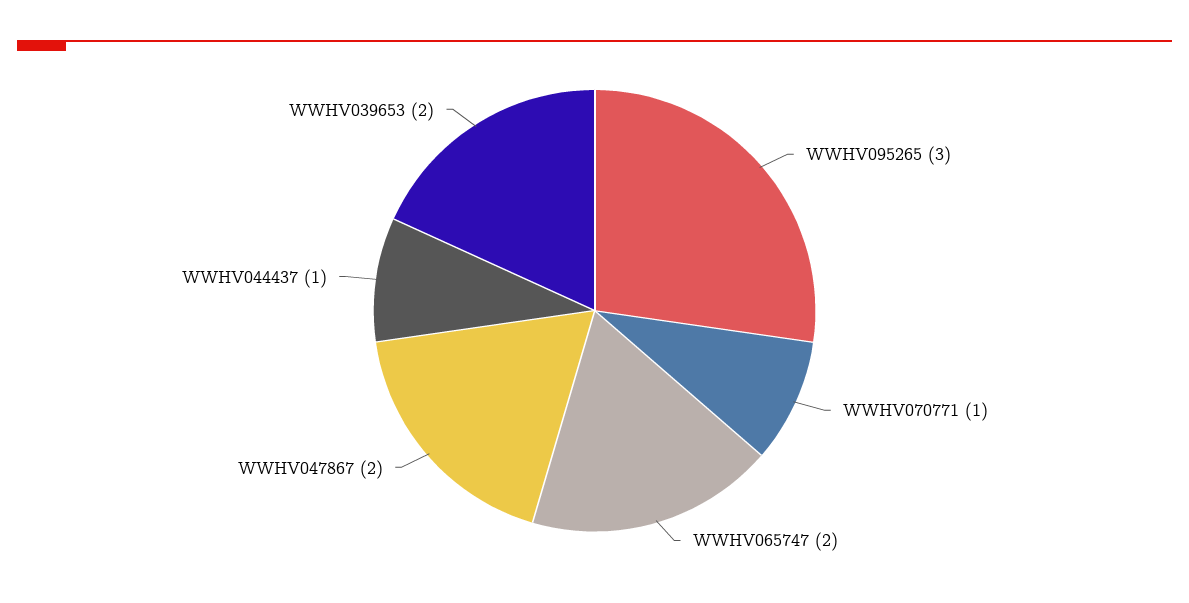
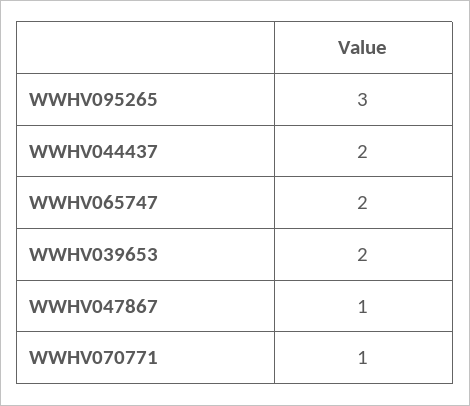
  {
    "WWHV095265": 3,
    "WWHV070771": 1,
    "WWHV065747": 2,
-   "WWHV047867": 2,
+   "WWHV047867": 1,
-   "WWHV044437": 1,
+   "WWHV044437": 2,
    "WWHV039653": 2
  }

